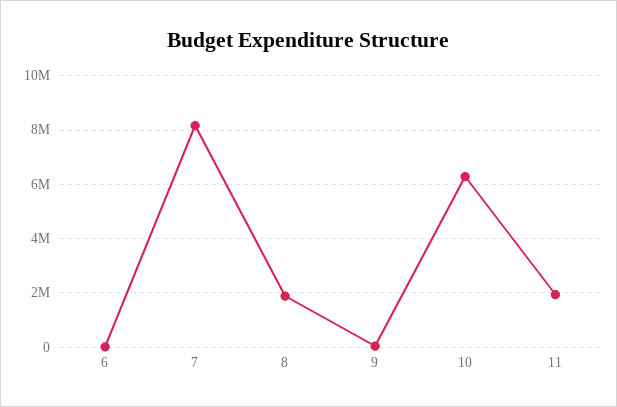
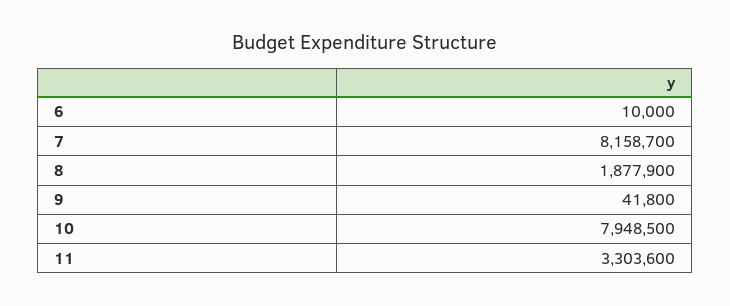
  {
    "6": 10000,
    "7": 8158700,
    "8": 1877900,
    "9": 41800,
-   "10": 6250000,
+   "10": 7948500,
-   "11": 2000000
+   "11": 3303600
  }

